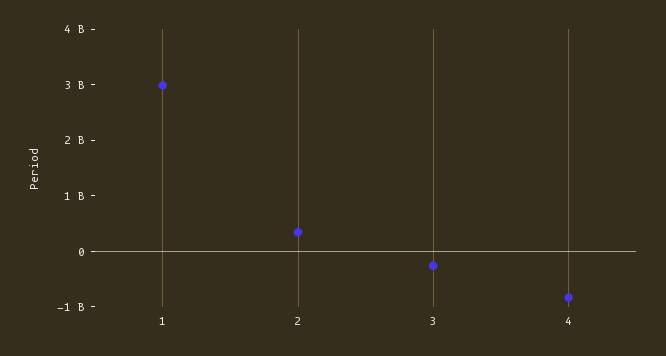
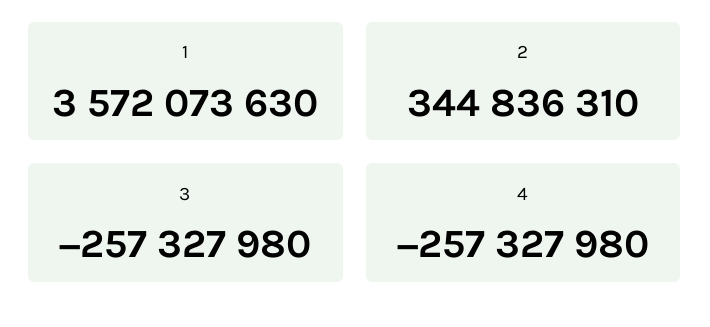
  {
-   "1": 3000000000,
+   "1": 3572073630,
    "2": 344836310,
    "3": -257327980,
-   "4": -800000000
+   "4": -257327980
  }

